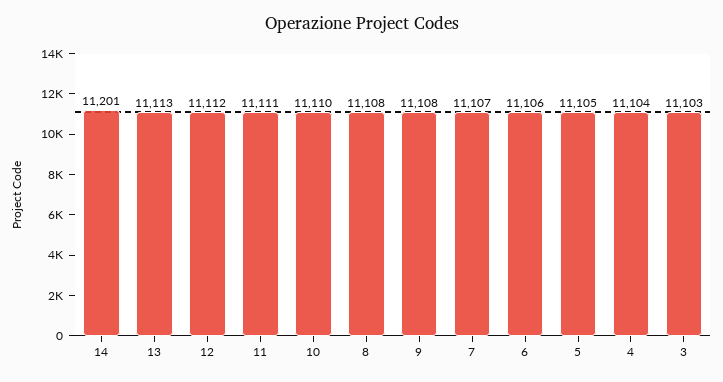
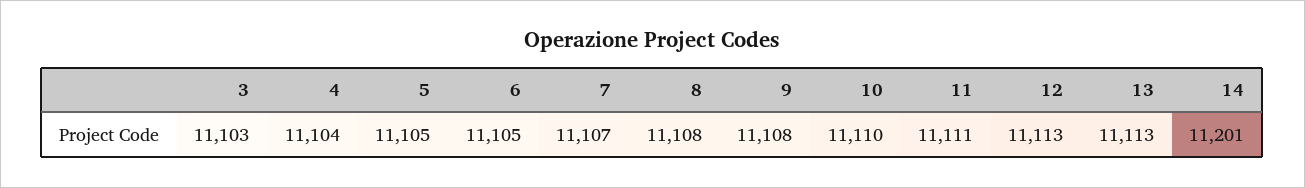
  {
    "14": 11201,
    "13": 11113,
-   "12": 11112,
+   "12": 11113,
    "11": 11111,
    "10": 11110,
    "8": 11108,
    "9": 11108,
    "7": 11107,
-   "6": 11106,
+   "6": 11105,
    "5": 11105,
    "4": 11104,
    "3": 11103
  }

